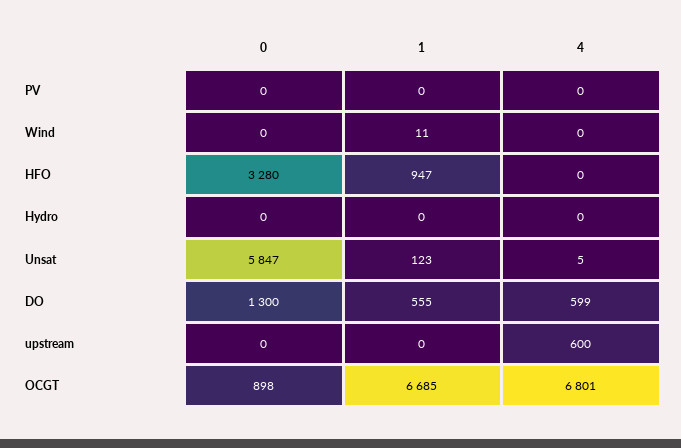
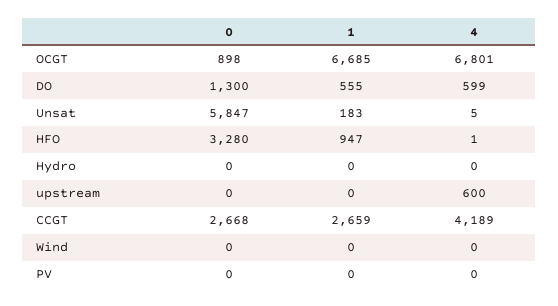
  {
    "0": {
      "PV": 0,
      "Wind": 0,
      "HFO": 3280,
      "Hydro": 0,
      "Unsat": 5847,
      "DO": 1300,
      "upstream": 0,
-     "OCGT": 898
+     "OCGT": 898,
+     "CCGT": 2668
    },
    "1": {
      "PV": 0,
-     "Wind": 11,
+     "Wind": 0,
      "HFO": 947,
      "Hydro": 0,
-     "Unsat": 123,
+     "Unsat": 183,
      "DO": 555,
      "upstream": 0,
-     "OCGT": 6685
+     "OCGT": 6685,
+     "CCGT": 2659
    },
    "4": {
      "PV": 0,
      "Wind": 0,
-     "HFO": 0,
+     "HFO": 1,
      "Hydro": 0,
      "Unsat": 5,
      "DO": 599,
      "upstream": 600,
-     "OCGT": 6801
+     "OCGT": 6801,
+     "CCGT": 4189
    }
  }

